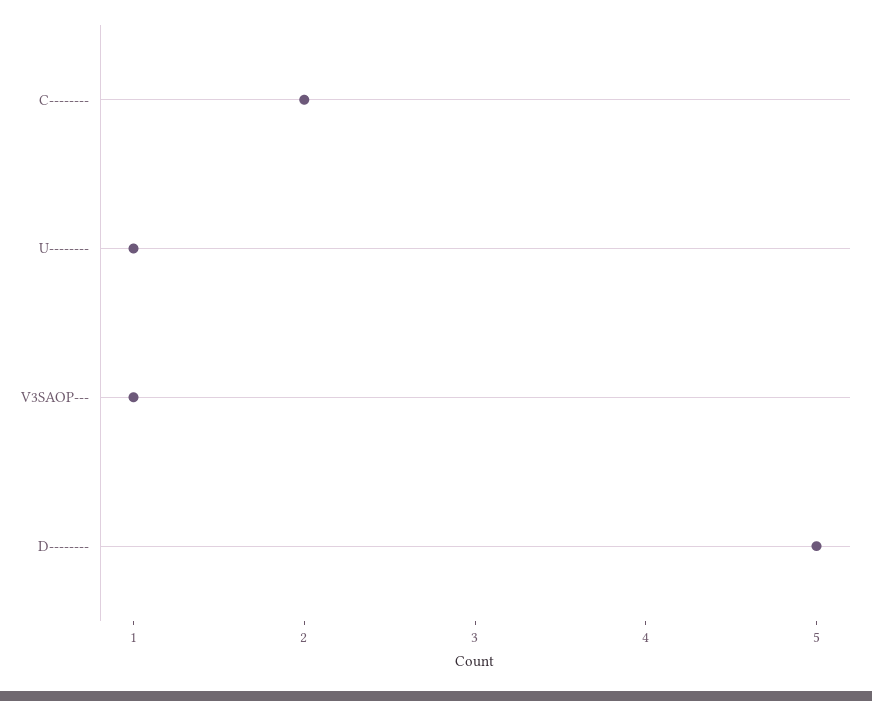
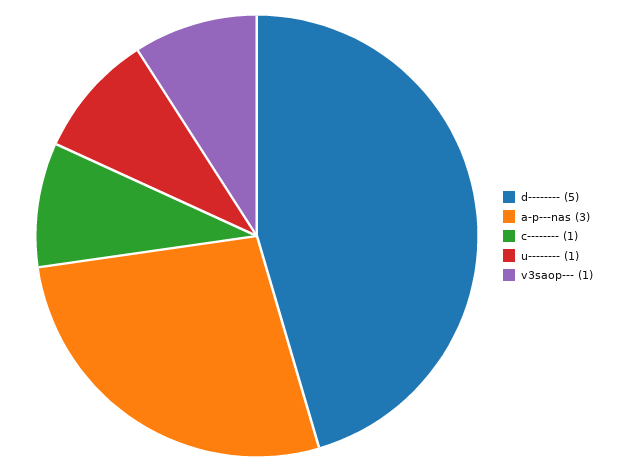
  {
-   "C--------": 2,
+   "C--------": 1,
    "U--------": 1,
    "V3SAOP---": 1,
-   "D--------": 5
+   "D--------": 5,
+   "a-p---nas": 3
  }

